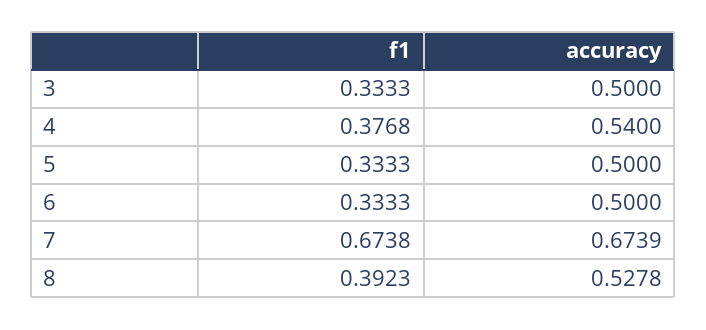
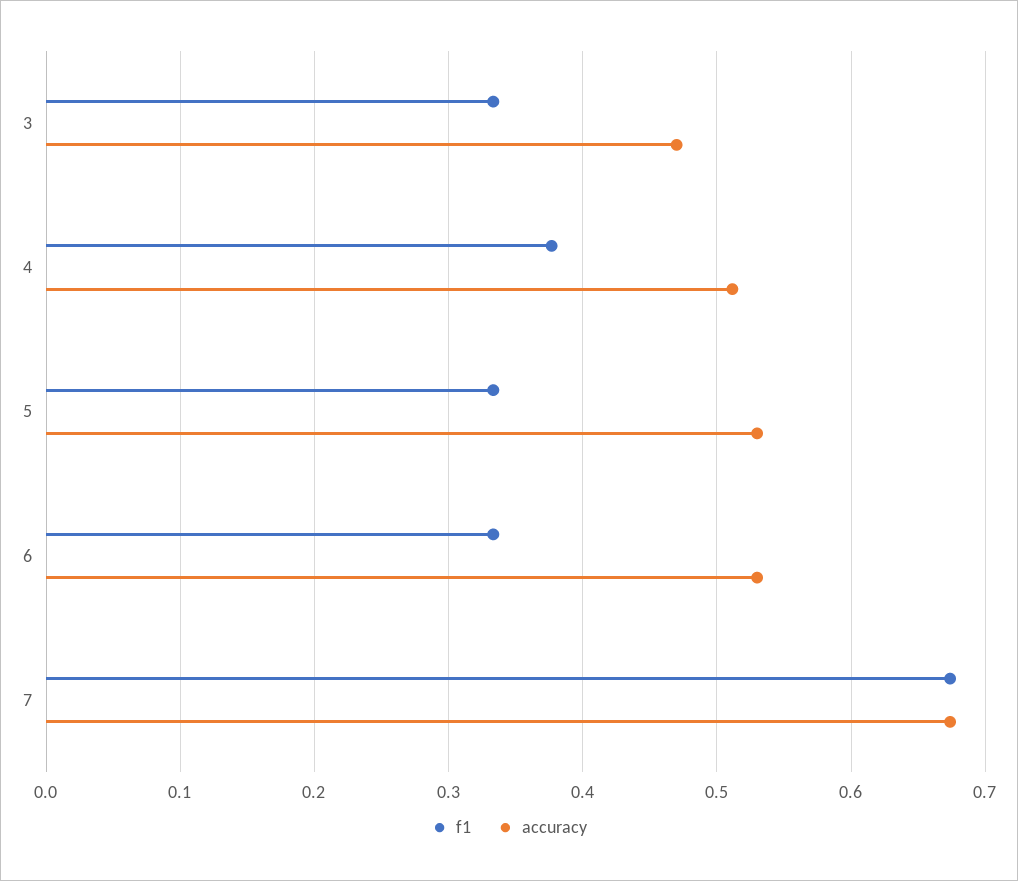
  {
    "f1": {
      "3": 0.3333,
      "4": 0.3768,
      "5": 0.3333,
      "6": 0.3333,
-     "7": 0.6738,
+     "7": 0.6738
-     "8": 0.3923
    },
    "accuracy": {
-     "3": 0.5,
+     "3": 0.47,
-     "4": 0.54,
+     "4": 0.51,
-     "5": 0.5,
+     "5": 0.53,
-     "6": 0.5,
+     "6": 0.53,
-     "7": 0.6739,
+     "7": 0.6739
-     "8": 0.5278
    }
  }

